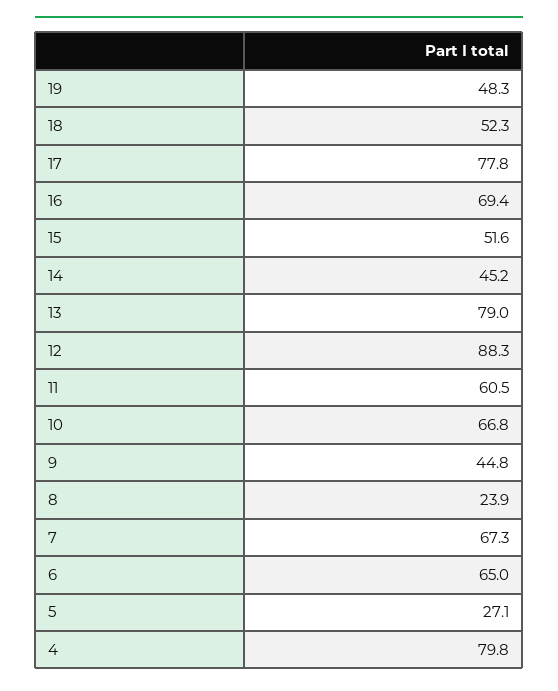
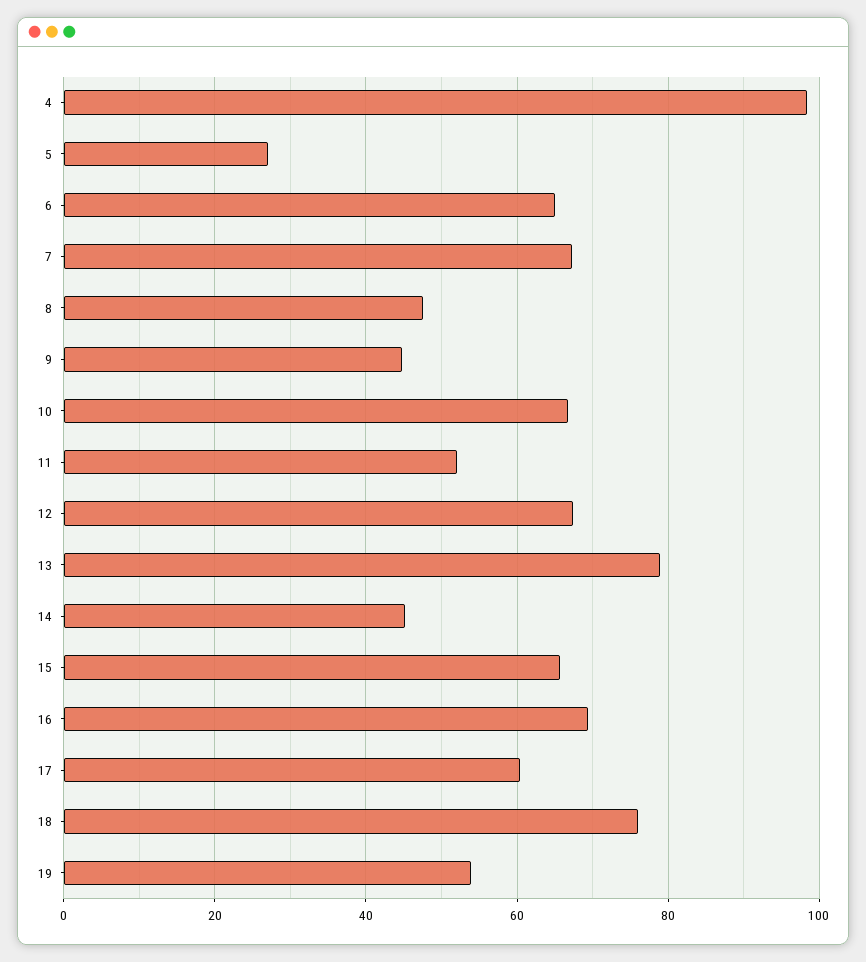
  {
-   "19": 48.3,
+   "19": 54,
-   "18": 52.3,
+   "18": 76,
-   "17": 77.8,
+   "17": 60,
    "16": 69.4,
-   "15": 51.6,
+   "15": 66,
    "14": 45.2,
    "13": 79,
-   "12": 88.3,
+   "12": 68,
-   "11": 60.5,
+   "11": 52,
    "10": 66.8,
    "9": 44.8,
-   "8": 23.9,
+   "8": 48,
    "7": 67.3,
    "6": 65,
    "5": 27.1,
-   "4": 79.8
+   "4": 98
  }

